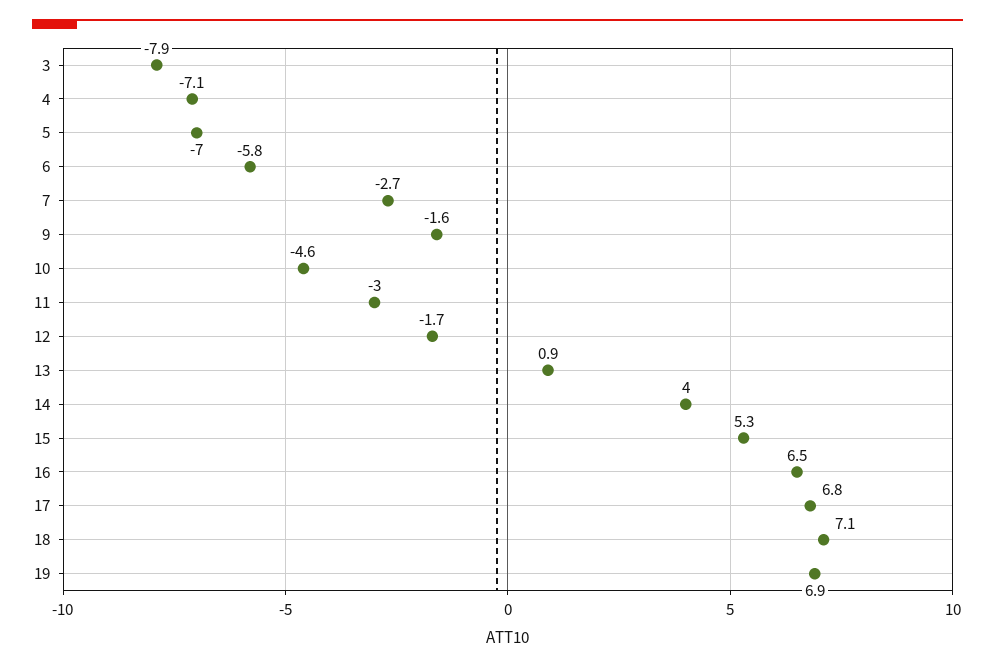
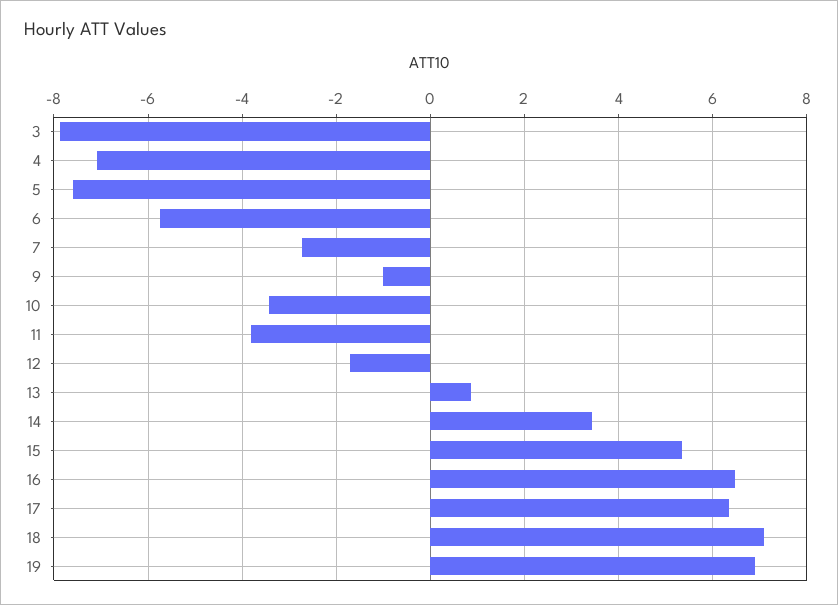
  {
    "3": -7.9,
    "4": -7.1,
-   "5": -7,
+   "5": -7.6,
    "6": -5.8,
    "7": -2.7,
-   "9": -1.6,
+   "9": -1,
-   "10": -4.6,
+   "10": -3.4,
-   "11": -3,
+   "11": -3.8,
    "12": -1.7,
    "13": 0.9,
-   "14": 4,
+   "14": 3.4,
    "15": 5.3,
    "16": 6.5,
-   "17": 6.8,
+   "17": 6.4,
    "18": 7.1,
    "19": 6.9
  }

